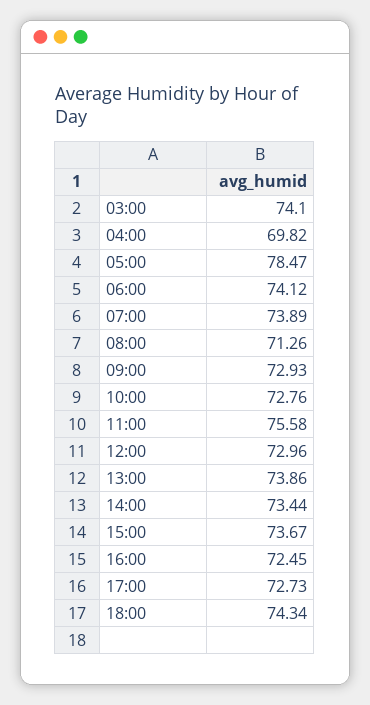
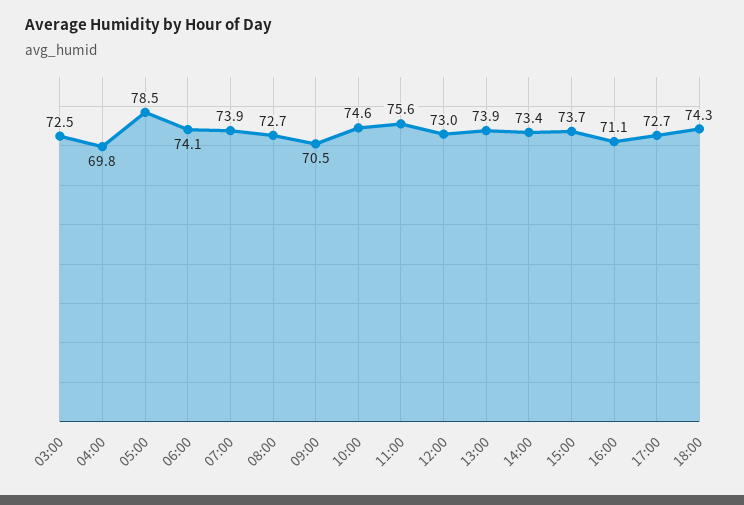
  {
-   "03:00": 74.1,
+   "03:00": 72.5,
    "04:00": 69.82,
    "05:00": 78.47,
    "06:00": 74.12,
    "07:00": 73.89,
-   "08:00": 71.26,
+   "08:00": 72.7,
-   "09:00": 72.93,
+   "09:00": 70.5,
-   "10:00": 72.76,
+   "10:00": 74.6,
    "11:00": 75.58,
    "12:00": 72.96,
    "13:00": 73.86,
    "14:00": 73.44,
    "15:00": 73.67,
-   "16:00": 72.45,
+   "16:00": 71.1,
    "17:00": 72.73,
    "18:00": 74.34
  }

